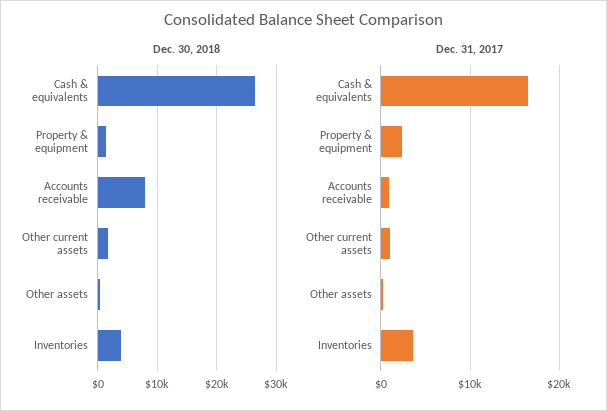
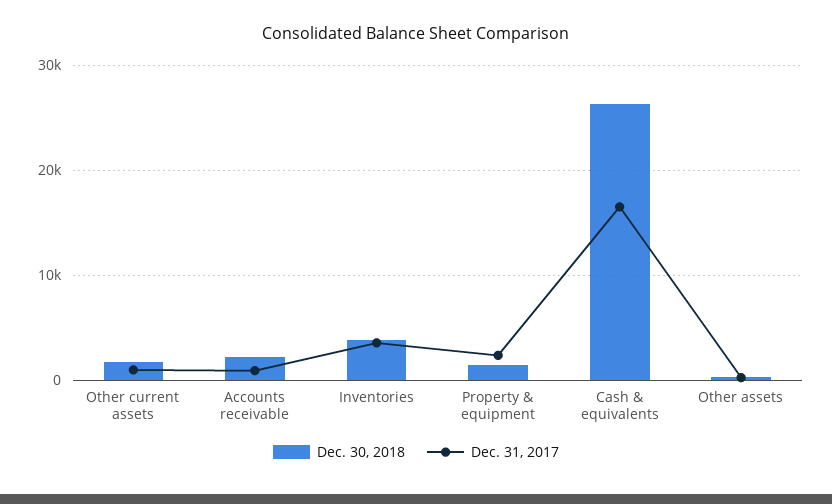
  {
    "Dec. 30, 2018": {
      "Cash & equivalents": 26000,
      "Property & equipment": 1000,
-     "Accounts receivable": 8000,
+     "Accounts receivable": 2000,
      "Other current assets": 2000,
      "Other assets": 0,
      "Inventories": 4000
    },
    "Dec. 31, 2017": {
      "Cash & equivalents": 17000,
      "Property & equipment": 2000,
      "Accounts receivable": 1000,
      "Other current assets": 1000,
      "Other assets": 0,
      "Inventories": 4000
    }
  }

